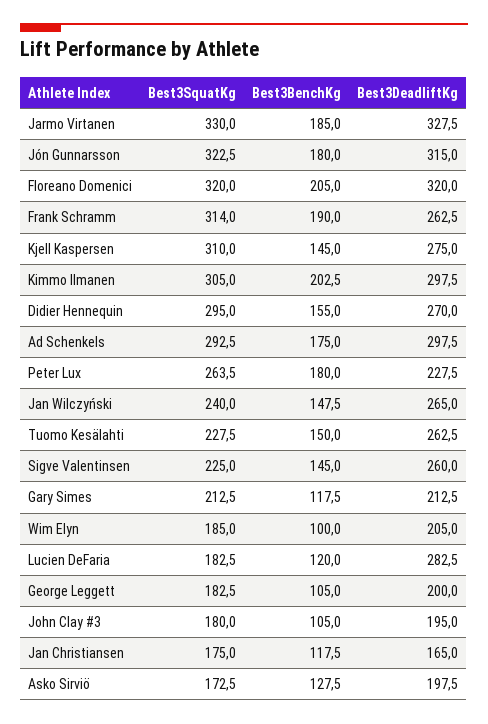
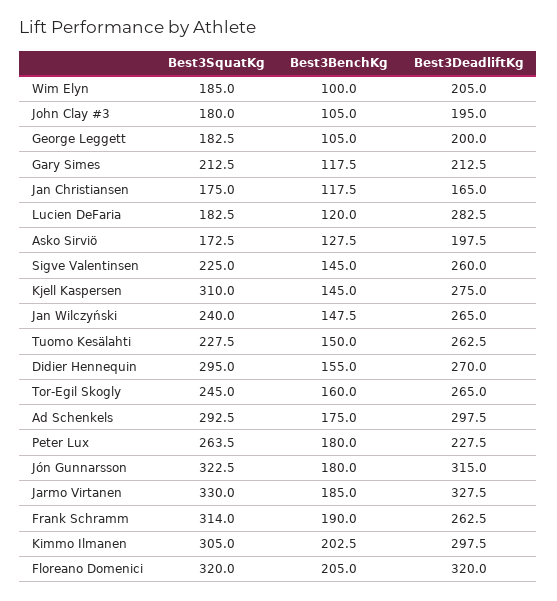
  {
    "Best3SquatKg": {
      "Jarmo Virtanen": 330,
      "Jón Gunnarsson": 322.5,
      "Floreano Domenici": 320,
      "Frank Schramm": 314,
      "Kjell Kaspersen": 310,
      "Kimmo Ilmanen": 305,
      "Didier Hennequin": 295,
      "Ad Schenkels": 292.5,
      "Peter Lux": 263.5,
      "Jan Wilczyński": 240,
      "Tuomo Kesälahti": 227.5,
      "Sigve Valentinsen": 225,
      "Gary Simes": 212.5,
      "Wim Elyn": 185,
      "Lucien DeFaria": 182.5,
      "George Leggett": 182.5,
      "John Clay #3": 180,
      "Jan Christiansen": 175,
-     "Asko Sirviö": 172.5
+     "Asko Sirviö": 172.5,
+     "Tor-Egil Skogly": 245
    },
    "Best3BenchKg": {
      "Jarmo Virtanen": 185,
      "Jón Gunnarsson": 180,
      "Floreano Domenici": 205,
      "Frank Schramm": 190,
      "Kjell Kaspersen": 145,
      "Kimmo Ilmanen": 202.5,
      "Didier Hennequin": 155,
      "Ad Schenkels": 175,
      "Peter Lux": 180,
      "Jan Wilczyński": 147.5,
      "Tuomo Kesälahti": 150,
      "Sigve Valentinsen": 145,
      "Gary Simes": 117.5,
      "Wim Elyn": 100,
      "Lucien DeFaria": 120,
      "George Leggett": 105,
      "John Clay #3": 105,
      "Jan Christiansen": 117.5,
-     "Asko Sirviö": 127.5
+     "Asko Sirviö": 127.5,
+     "Tor-Egil Skogly": 160
    },
    "Best3DeadliftKg": {
      "Jarmo Virtanen": 327.5,
      "Jón Gunnarsson": 315,
      "Floreano Domenici": 320,
      "Frank Schramm": 262.5,
      "Kjell Kaspersen": 275,
      "Kimmo Ilmanen": 297.5,
      "Didier Hennequin": 270,
      "Ad Schenkels": 297.5,
      "Peter Lux": 227.5,
      "Jan Wilczyński": 265,
      "Tuomo Kesälahti": 262.5,
      "Sigve Valentinsen": 260,
      "Gary Simes": 212.5,
      "Wim Elyn": 205,
      "Lucien DeFaria": 282.5,
      "George Leggett": 200,
      "John Clay #3": 195,
      "Jan Christiansen": 165,
-     "Asko Sirviö": 197.5
+     "Asko Sirviö": 197.5,
+     "Tor-Egil Skogly": 265
    }
  }

